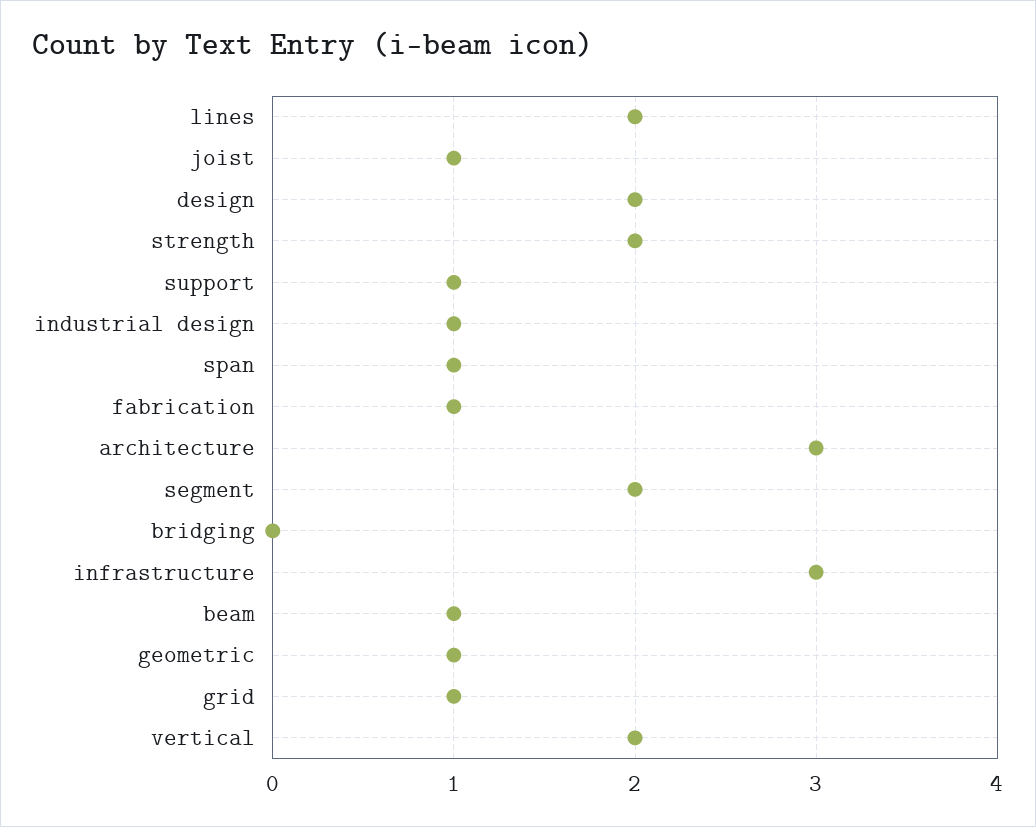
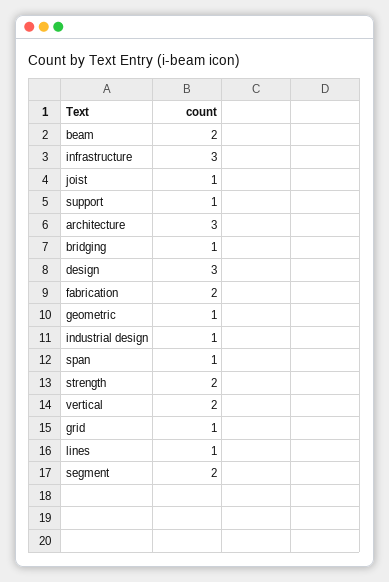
  {
-   "lines": 2,
+   "lines": 1,
    "joist": 1,
-   "design": 2,
+   "design": 3,
    "strength": 2,
    "support": 1,
    "industrial design": 1,
    "span": 1,
-   "fabrication": 1,
+   "fabrication": 2,
    "architecture": 3,
    "segment": 2,
-   "bridging": 0,
+   "bridging": 1,
    "infrastructure": 3,
-   "beam": 1,
+   "beam": 2,
    "geometric": 1,
    "grid": 1,
    "vertical": 2
  }

